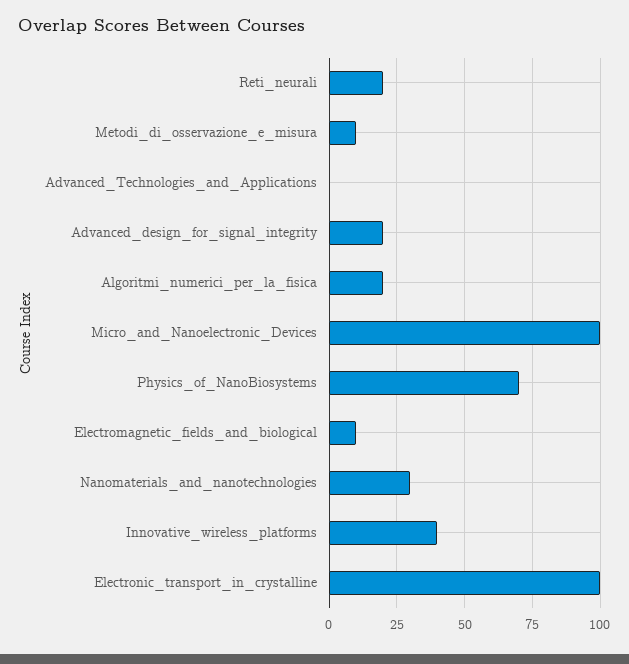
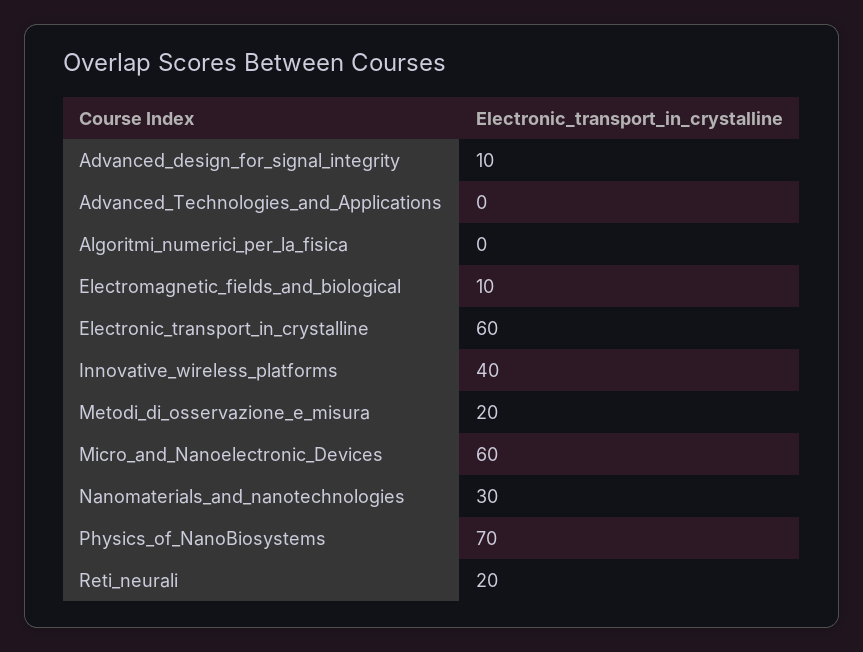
  {
    "Reti_neurali": 20,
-   "Metodi_di_osservazione_e_misura": 10,
+   "Metodi_di_osservazione_e_misura": 20,
    "Advanced_Technologies_and_Applications": 0,
-   "Advanced_design_for_signal_integrity": 20,
+   "Advanced_design_for_signal_integrity": 10,
-   "Algoritmi_numerici_per_la_fisica": 20,
+   "Algoritmi_numerici_per_la_fisica": 0,
-   "Micro_and_Nanoelectronic_Devices": 100,
+   "Micro_and_Nanoelectronic_Devices": 60,
    "Physics_of_NanoBiosystems": 70,
    "Electromagnetic_fields_and_biological": 10,
    "Nanomaterials_and_nanotechnologies": 30,
    "Innovative_wireless_platforms": 40,
-   "Electronic_transport_in_crystalline": 100
+   "Electronic_transport_in_crystalline": 60
  }

